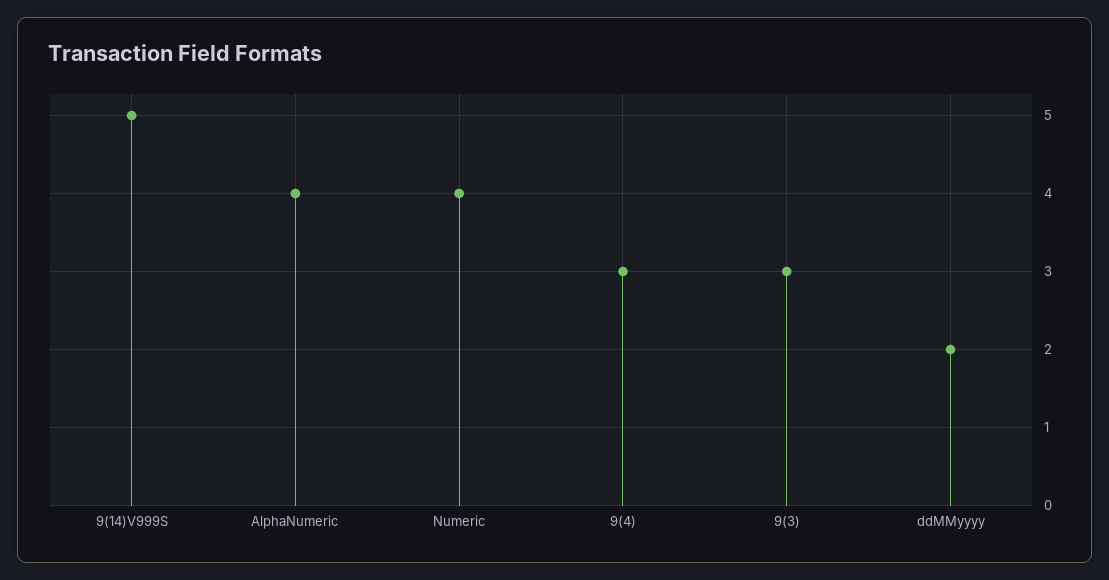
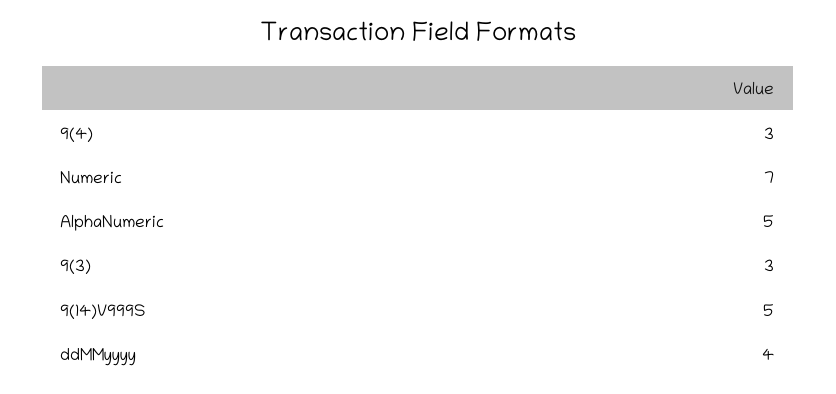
  {
    "9(14)V999S": 5,
-   "AlphaNumeric": 4,
+   "AlphaNumeric": 5,
-   "Numeric": 4,
+   "Numeric": 7,
    "9(4)": 3,
    "9(3)": 3,
-   "ddMMyyyy": 2
+   "ddMMyyyy": 4
  }

